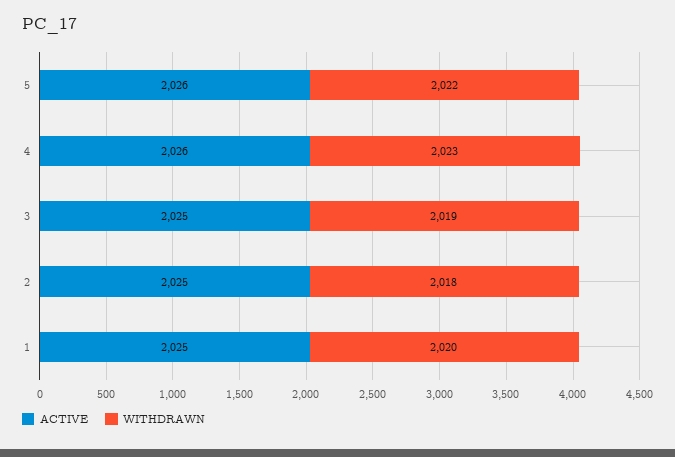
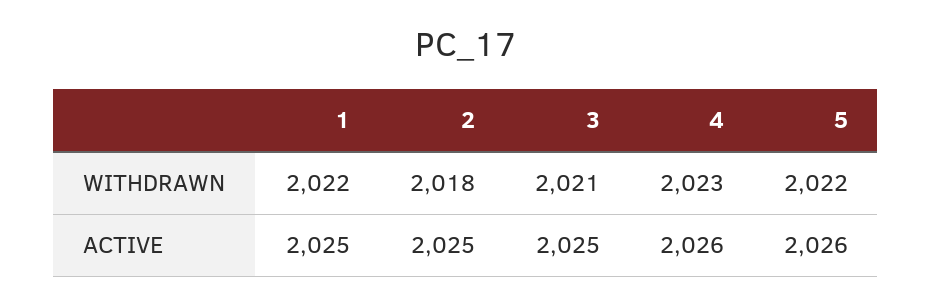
  {
    "ACTIVE": {
      "5": 2026,
      "4": 2026,
      "3": 2025,
      "2": 2025,
      "1": 2025
    },
    "WITHDRAWN": {
      "5": 2022,
      "4": 2023,
-     "3": 2019,
+     "3": 2021,
      "2": 2018,
-     "1": 2020
+     "1": 2022
    }
  }

